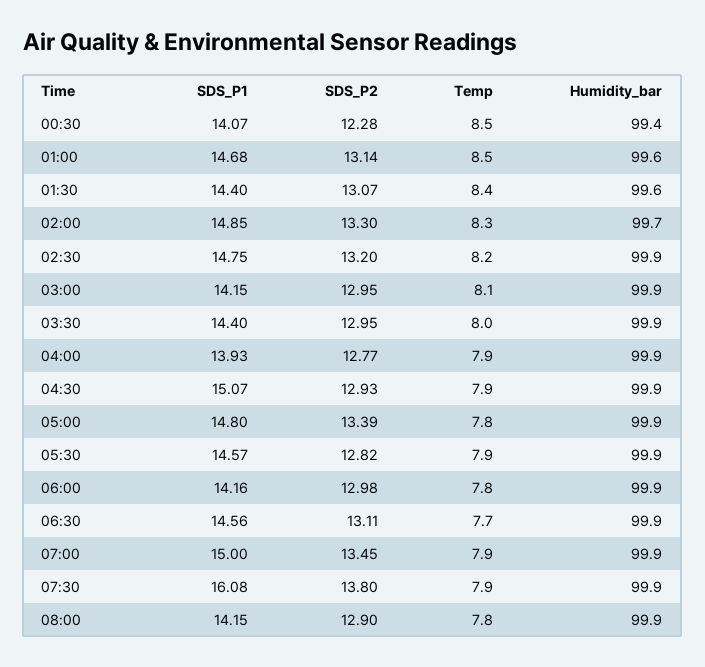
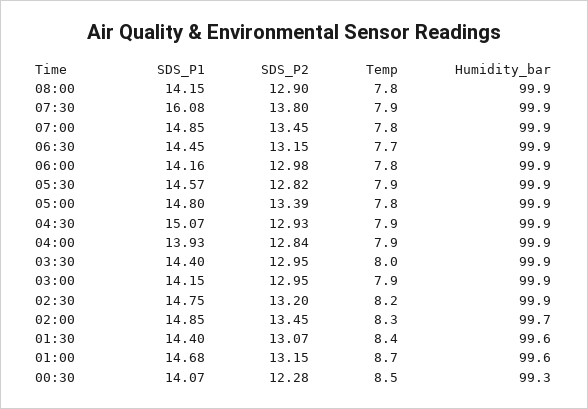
  {
    "SDS_P1": {
      "00:30": 14.07,
      "01:00": 14.68,
      "01:30": 14.4,
      "02:00": 14.85,
      "02:30": 14.75,
      "03:00": 14.15,
      "03:30": 14.4,
      "04:00": 13.93,
      "04:30": 15.07,
      "05:00": 14.8,
      "05:30": 14.57,
      "06:00": 14.16,
-     "06:30": 14.56,
+     "06:30": 14.45,
-     "07:00": 15,
+     "07:00": 14.85,
      "07:30": 16.08,
      "08:00": 14.15
    },
    "SDS_P2": {
      "00:30": 12.28,
-     "01:00": 13.14,
+     "01:00": 13.15,
      "01:30": 13.07,
-     "02:00": 13.3,
+     "02:00": 13.45,
      "02:30": 13.2,
      "03:00": 12.95,
      "03:30": 12.95,
-     "04:00": 12.77,
+     "04:00": 12.84,
      "04:30": 12.93,
      "05:00": 13.39,
      "05:30": 12.82,
      "06:00": 12.98,
-     "06:30": 13.11,
+     "06:30": 13.15,
      "07:00": 13.45,
      "07:30": 13.8,
      "08:00": 12.9
    },
    "Temp": {
      "00:30": 8.5,
-     "01:00": 8.5,
+     "01:00": 8.7,
      "01:30": 8.4,
      "02:00": 8.3,
      "02:30": 8.2,
-     "03:00": 8.1,
+     "03:00": 7.9,
      "03:30": 8,
      "04:00": 7.9,
      "04:30": 7.9,
      "05:00": 7.8,
      "05:30": 7.9,
      "06:00": 7.8,
      "06:30": 7.7,
-     "07:00": 7.9,
+     "07:00": 7.8,
      "07:30": 7.9,
      "08:00": 7.8
    },
    "Humidity_bar": {
-     "00:30": 99.4,
+     "00:30": 99.3,
      "01:00": 99.6,
      "01:30": 99.6,
      "02:00": 99.7,
      "02:30": 99.9,
      "03:00": 99.9,
      "03:30": 99.9,
      "04:00": 99.9,
      "04:30": 99.9,
      "05:00": 99.9,
      "05:30": 99.9,
      "06:00": 99.9,
      "06:30": 99.9,
      "07:00": 99.9,
      "07:30": 99.9,
      "08:00": 99.9
    }
  }

